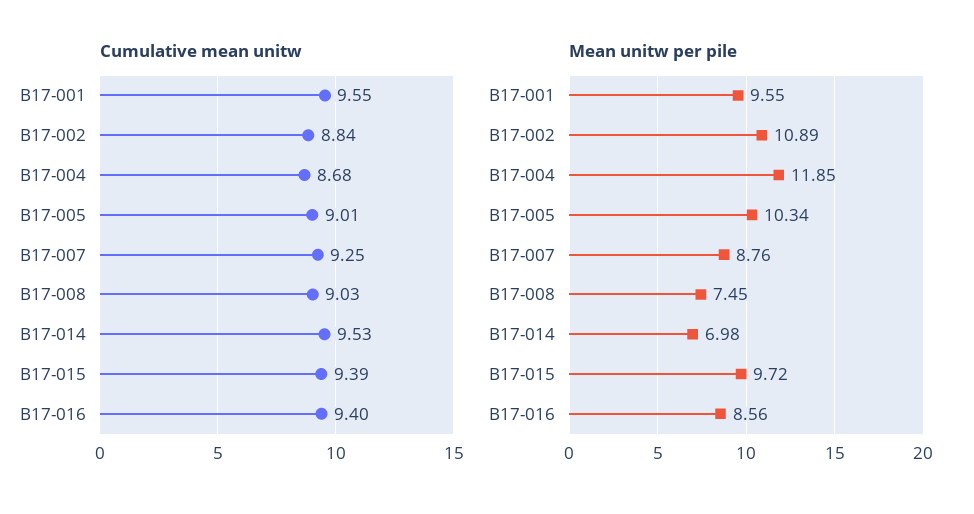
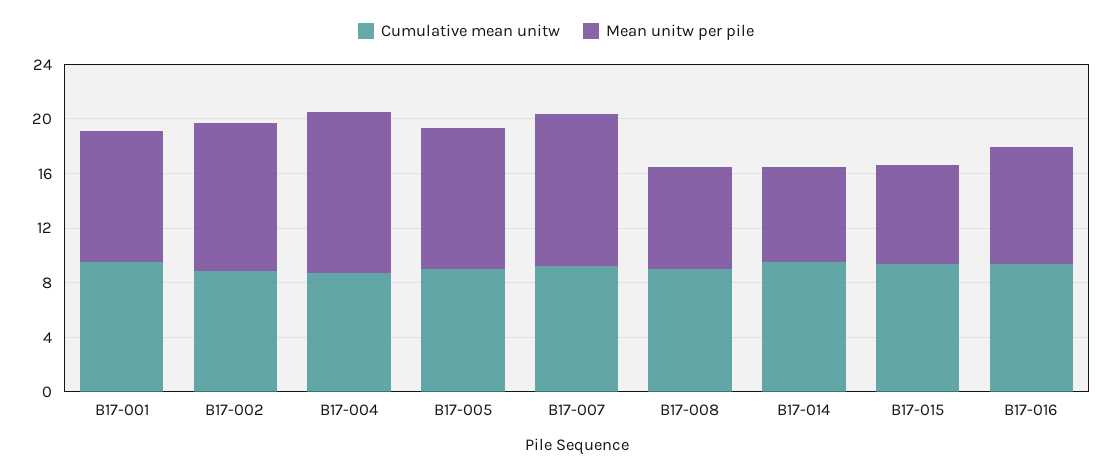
  {
    "Cumulative mean unitw": {
      "B17-001": 9.55,
      "B17-002": 8.84,
      "B17-004": 8.68,
      "B17-005": 9.01,
      "B17-007": 9.25,
      "B17-008": 9.03,
      "B17-014": 9.53,
      "B17-015": 9.39,
      "B17-016": 9.4
    },
    "Mean unitw per pile": {
      "B17-001": 9.55,
      "B17-002": 10.89,
      "B17-004": 11.85,
      "B17-005": 10.34,
-     "B17-007": 8.76,
+     "B17-007": 11,
      "B17-008": 7.45,
      "B17-014": 6.98,
-     "B17-015": 9.72,
+     "B17-015": 7,
      "B17-016": 8.56
    }
  }

